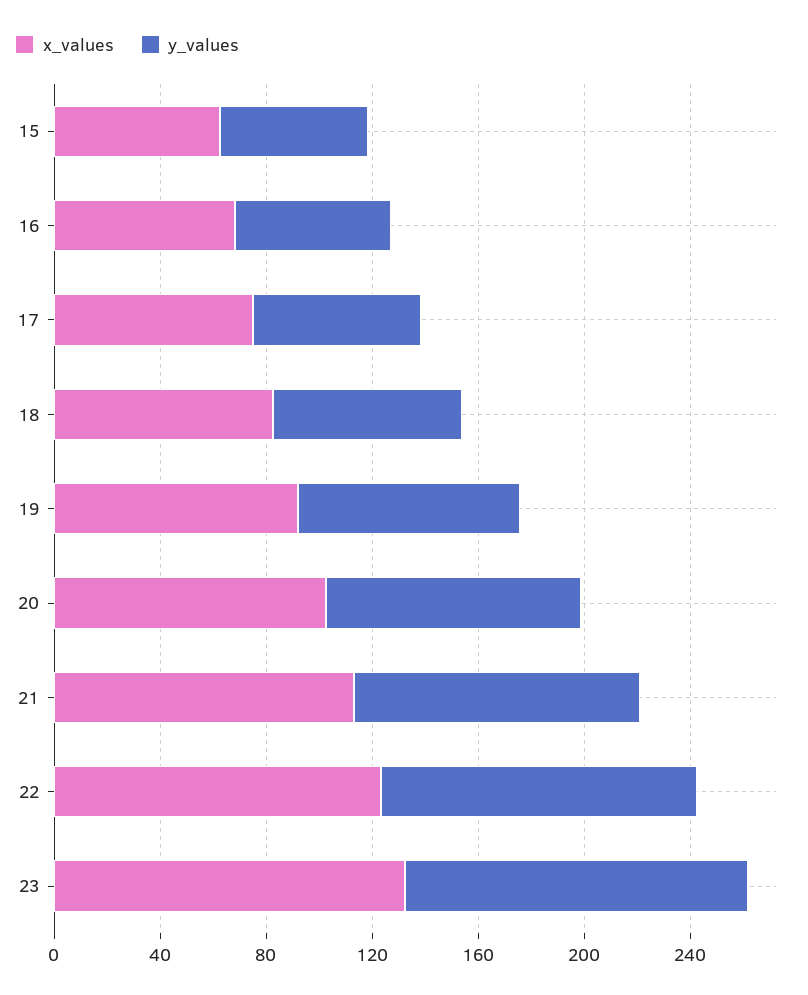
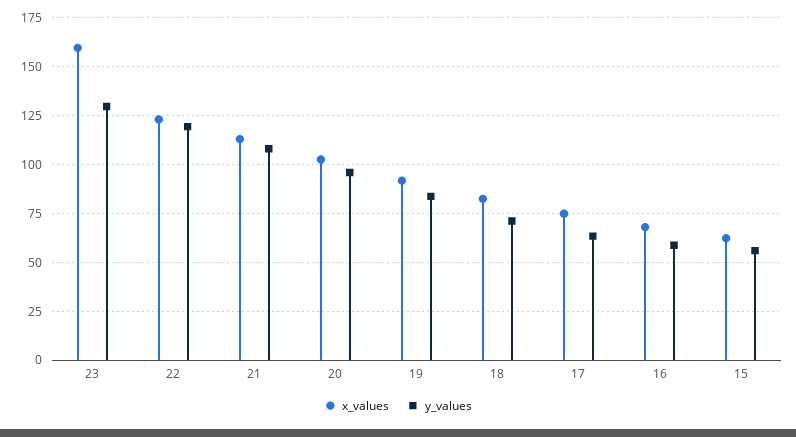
  {
    "x_values": {
      "15": 60,
      "16": 70,
      "17": 75,
      "18": 85,
      "19": 90,
      "20": 105,
      "21": 115,
      "22": 125,
-     "23": 130
+     "23": 160
    },
    "y_values": {
      "15": 55,
      "16": 60,
      "17": 65,
      "18": 70,
      "19": 85,
      "20": 95,
      "21": 110,
      "22": 120,
      "23": 130
    }
  }

